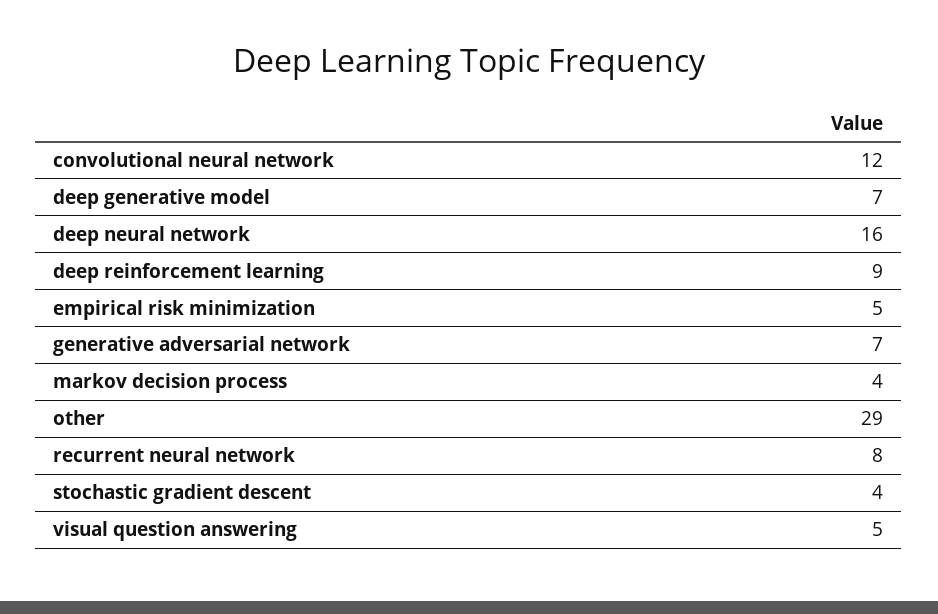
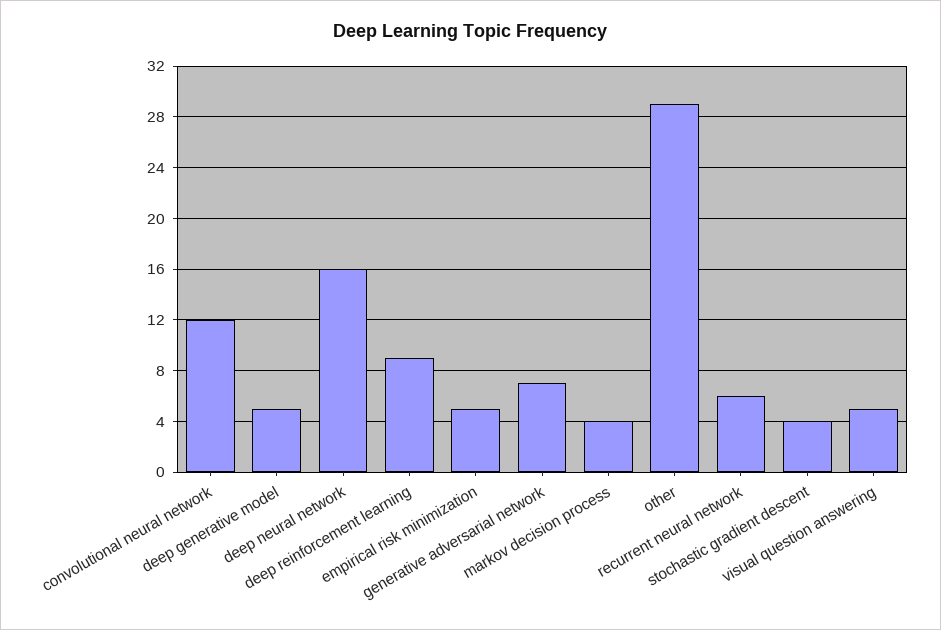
  {
    "convolutional neural network": 12,
-   "deep generative model": 7,
+   "deep generative model": 5,
    "deep neural network": 16,
    "deep reinforcement learning": 9,
    "empirical risk minimization": 5,
    "generative adversarial network": 7,
    "markov decision process": 4,
    "other": 29,
-   "recurrent neural network": 8,
+   "recurrent neural network": 6,
    "stochastic gradient descent": 4,
    "visual question answering": 5
  }

